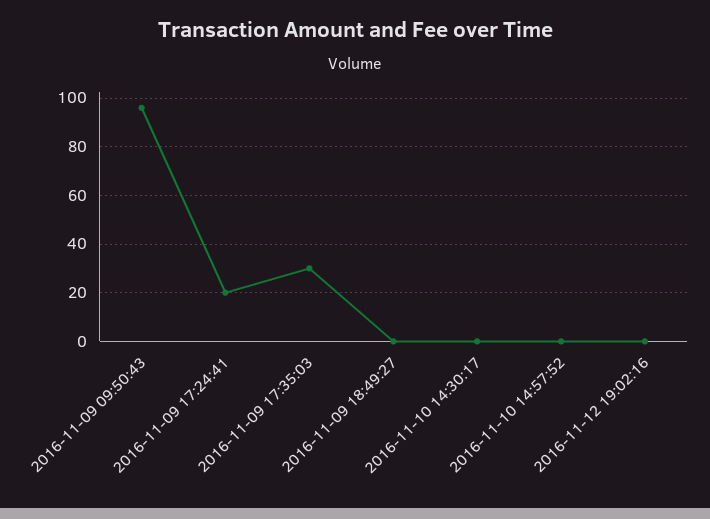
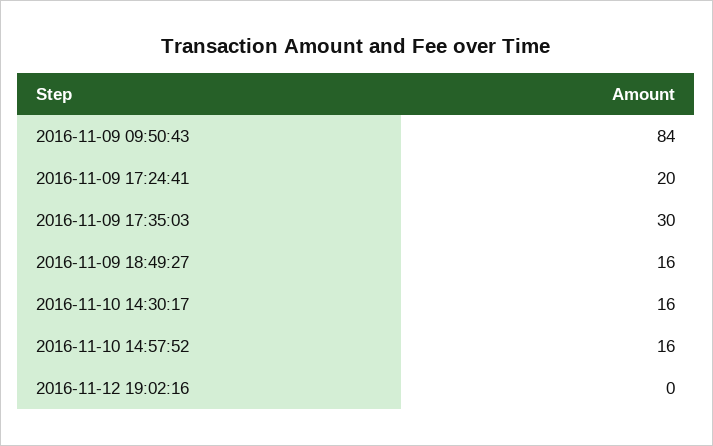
  {
-   "2016-11-09 09:50:43": 95,
+   "2016-11-09 09:50:43": 84,
    "2016-11-09 17:24:41": 20,
    "2016-11-09 17:35:03": 30,
-   "2016-11-09 18:49:27": 0,
+   "2016-11-09 18:49:27": 16,
-   "2016-11-10 14:30:17": 0,
+   "2016-11-10 14:30:17": 16,
-   "2016-11-10 14:57:52": 0,
+   "2016-11-10 14:57:52": 16,
    "2016-11-12 19:02:16": 0
  }

